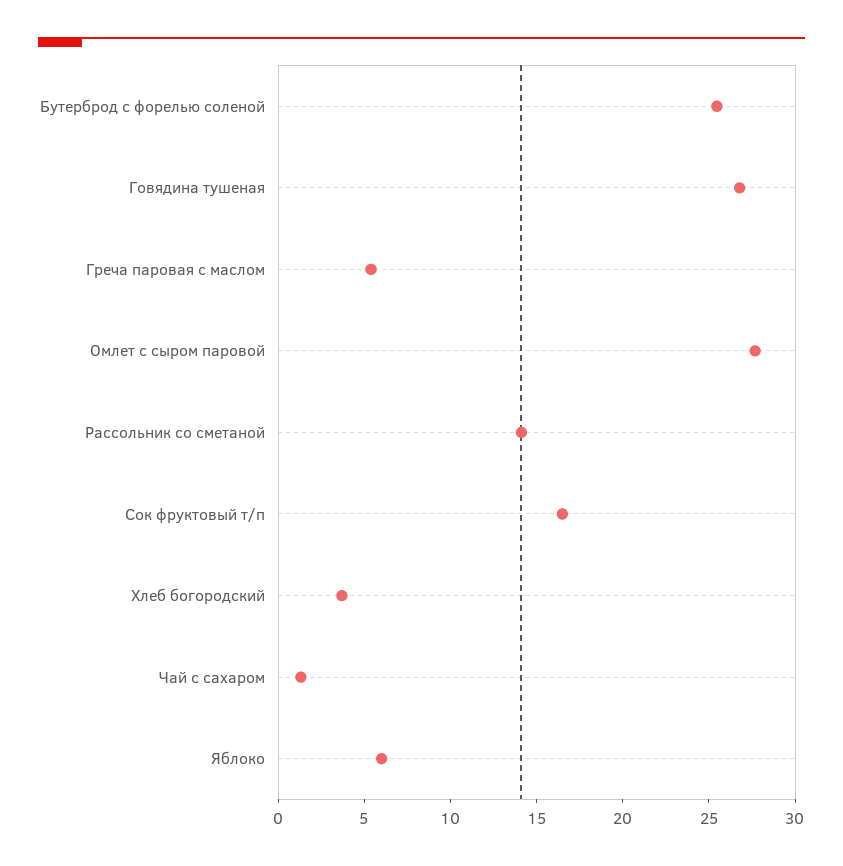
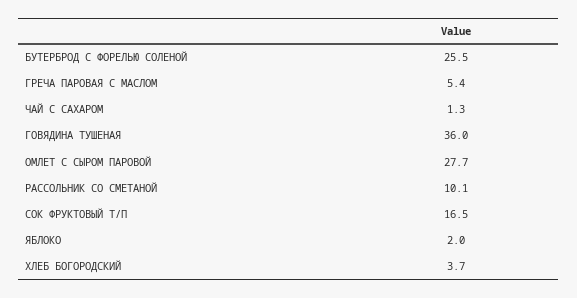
  {
    "Бутерброд с форелью соленой": 25.5,
-   "Говядина тушеная": 27,
+   "Говядина тушеная": 36,
    "Греча паровая с маслом": 5.4,
    "Омлет с сыром паровой": 27.7,
-   "Рассольник со сметаной": 14,
+   "Рассольник со сметаной": 10.1,
    "Сок фруктовый т/п": 16.5,
    "Хлеб богородский": 3.7,
    "Чай с сахаром": 1.3,
-   "Яблоко": 6
+   "Яблоко": 2
  }

